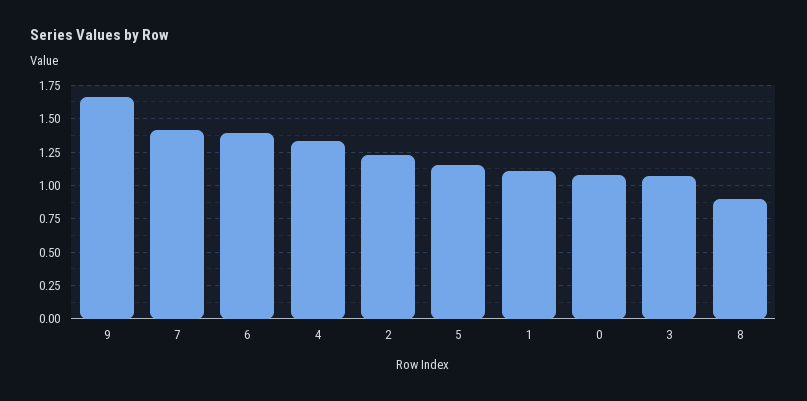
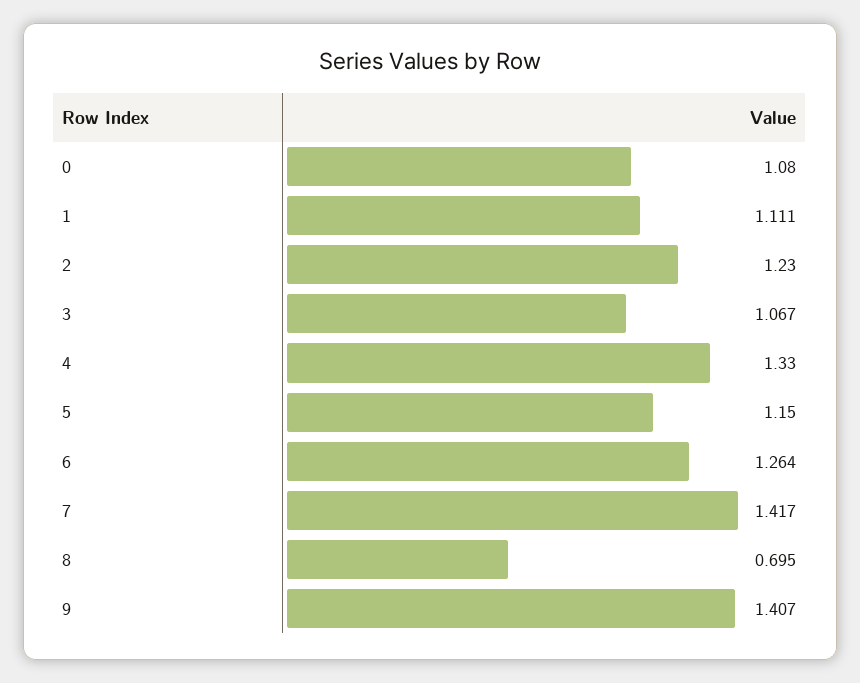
  {
-   "9": 1.65,
+   "9": 1.407,
    "7": 1.417,
-   "6": 1.4,
+   "6": 1.264,
    "4": 1.33,
    "2": 1.23,
    "5": 1.15,
    "1": 1.111,
    "0": 1.08,
    "3": 1.067,
-   "8": 0.9
+   "8": 0.695
  }

